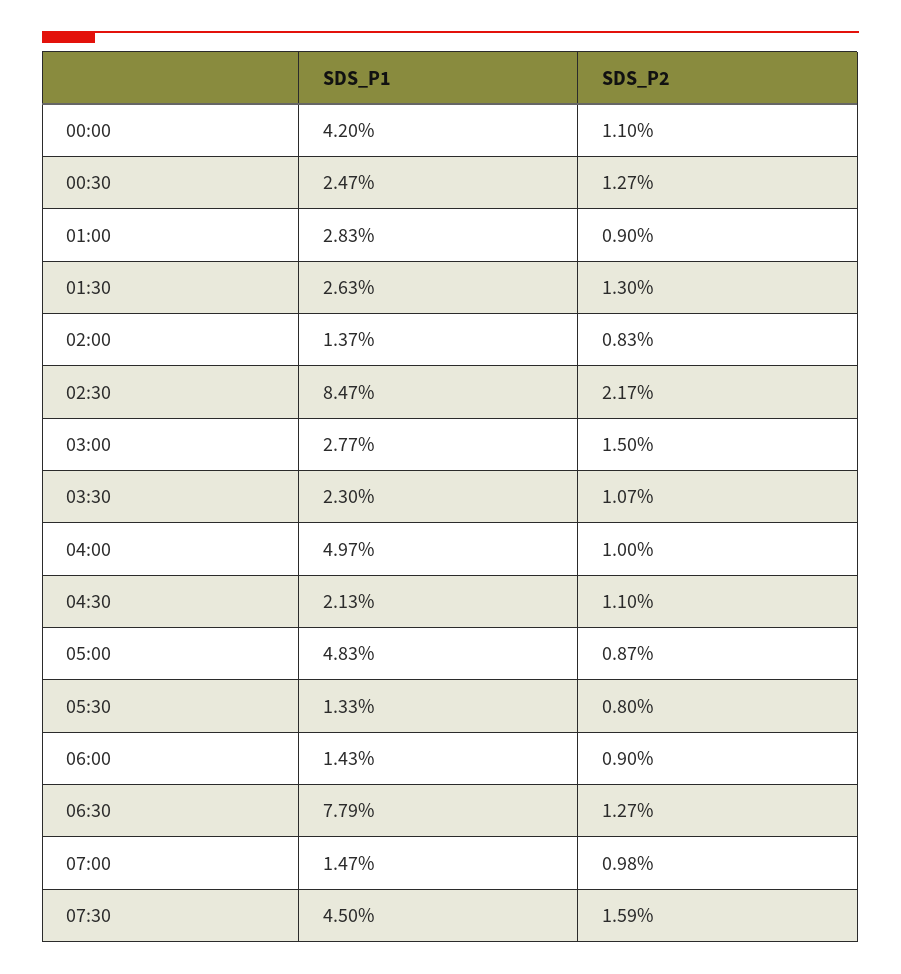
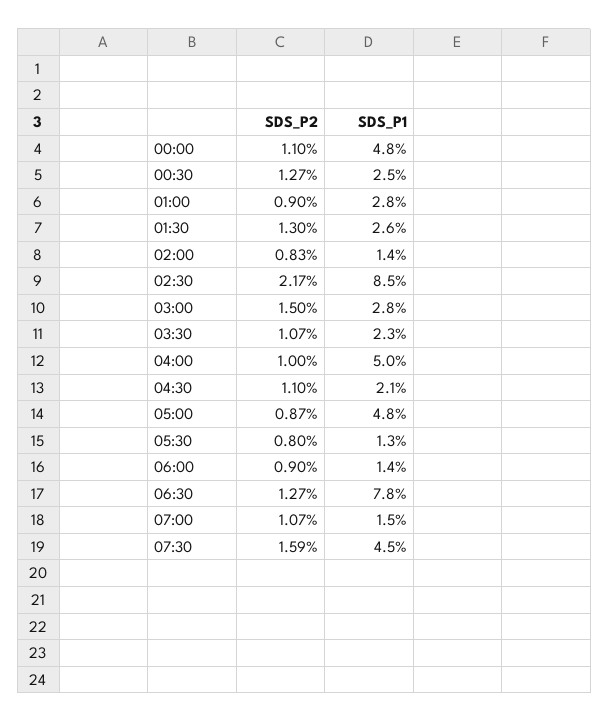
  {
    "SDS_P1": {
-     "00:00": 4.2,
+     "00:00": 4.8,
      "00:30": 2.47,
      "01:00": 2.83,
      "01:30": 2.63,
      "02:00": 1.37,
      "02:30": 8.47,
      "03:00": 2.77,
      "03:30": 2.3,
      "04:00": 4.97,
      "04:30": 2.13,
      "05:00": 4.83,
      "05:30": 1.33,
      "06:00": 1.43,
      "06:30": 7.79,
      "07:00": 1.47,
      "07:30": 4.5
    },
    "SDS_P2": {
      "00:00": 1.1,
      "00:30": 1.27,
      "01:00": 0.9,
      "01:30": 1.3,
      "02:00": 0.83,
      "02:30": 2.17,
      "03:00": 1.5,
      "03:30": 1.07,
      "04:00": 1,
      "04:30": 1.1,
      "05:00": 0.87,
      "05:30": 0.8,
      "06:00": 0.9,
      "06:30": 1.27,
-     "07:00": 0.98,
+     "07:00": 1.07,
      "07:30": 1.59
    }
  }

